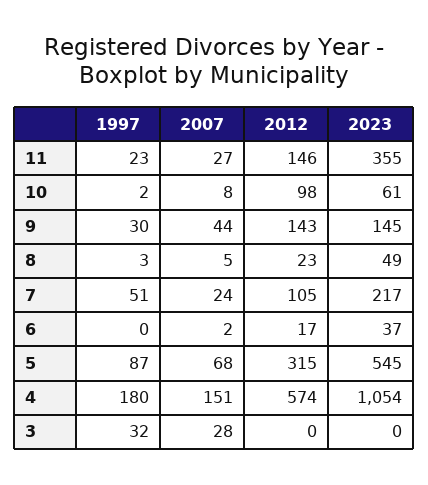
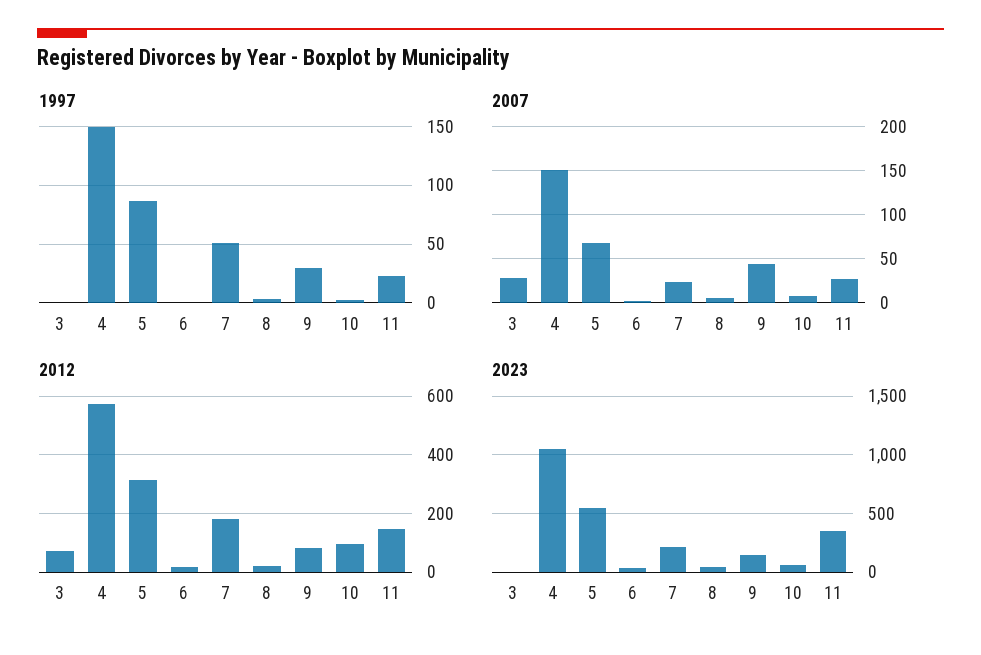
  {
    "1997": {
      "11": 23,
      "10": 2,
      "9": 30,
      "8": 3,
      "7": 51,
      "6": 0,
      "5": 87,
-     "4": 180,
+     "4": 150,
-     "3": 32
+     "3": 0
    },
    "2007": {
      "11": 27,
      "10": 8,
      "9": 44,
      "8": 5,
      "7": 24,
      "6": 2,
      "5": 68,
      "4": 151,
      "3": 28
    },
    "2012": {
      "11": 146,
      "10": 98,
-     "9": 143,
+     "9": 75,
      "8": 23,
-     "7": 105,
+     "7": 175,
      "6": 17,
      "5": 315,
      "4": 574,
-     "3": 0
+     "3": 75
    },
    "2023": {
      "11": 355,
      "10": 61,
      "9": 145,
      "8": 49,
      "7": 217,
      "6": 37,
      "5": 545,
      "4": 1054,
      "3": 0
    }
  }

